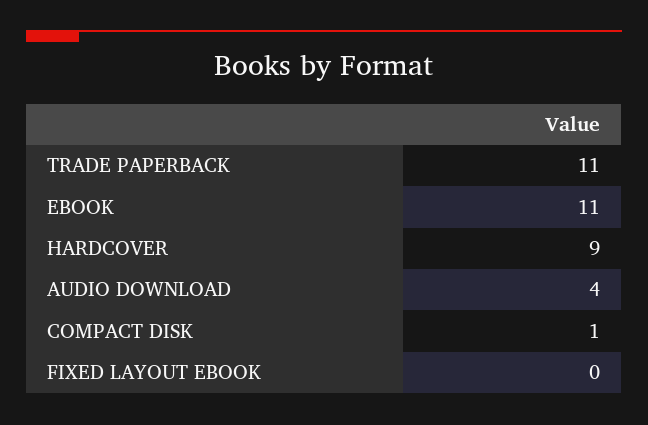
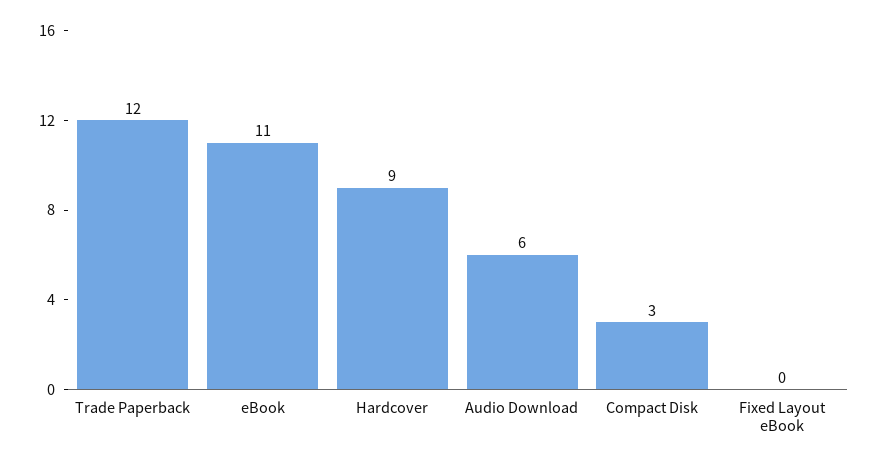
  {
-   "TRADE PAPERBACK": 11,
+   "TRADE PAPERBACK": 12,
    "EBOOK": 11,
    "HARDCOVER": 9,
-   "AUDIO DOWNLOAD": 4,
+   "AUDIO DOWNLOAD": 6,
-   "COMPACT DISK": 1,
+   "COMPACT DISK": 3,
    "FIXED LAYOUT EBOOK": 0
  }

